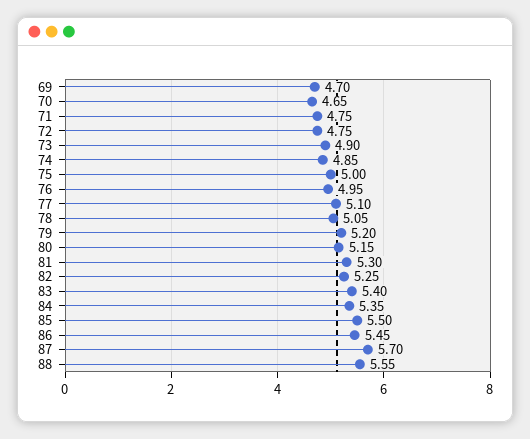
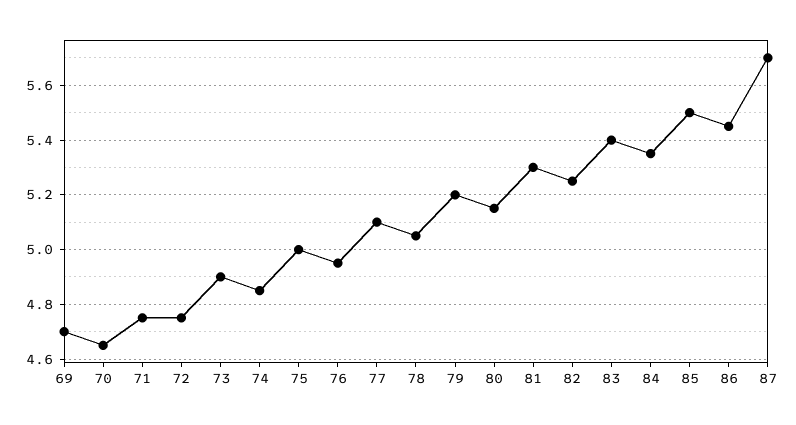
  {
    "69": 4.7,
    "70": 4.65,
    "71": 4.75,
    "72": 4.75,
    "73": 4.9,
    "74": 4.85,
    "75": 5,
    "76": 4.95,
    "77": 5.1,
    "78": 5.05,
    "79": 5.2,
    "80": 5.15,
    "81": 5.3,
    "82": 5.25,
    "83": 5.4,
    "84": 5.35,
    "85": 5.5,
    "86": 5.45,
-   "87": 5.7,
+   "87": 5.7
-   "88": 5.55
  }

